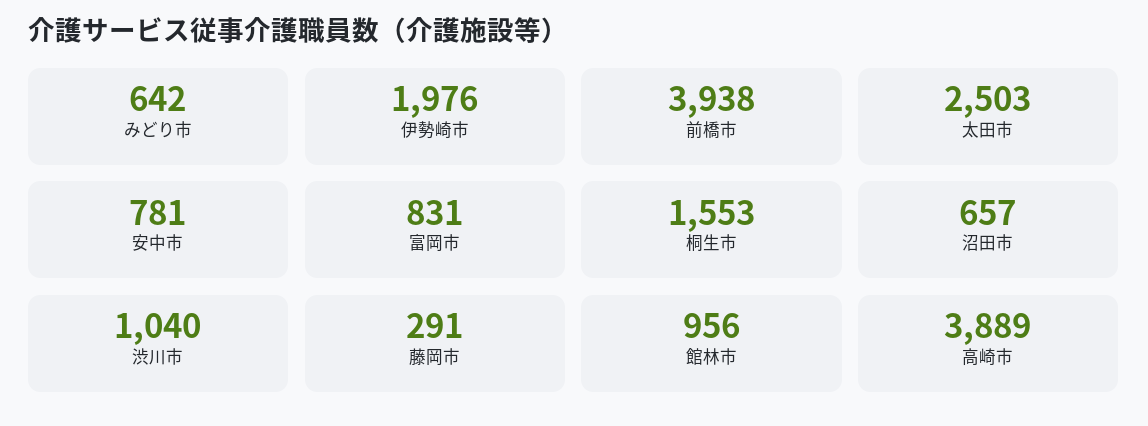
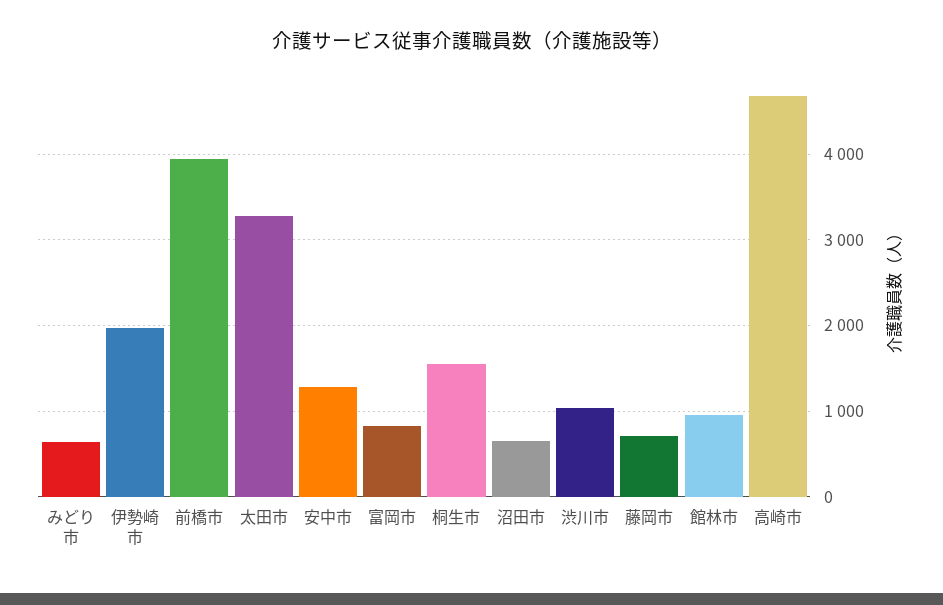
  {
    "みどり市": 642,
    "伊勢崎市": 1976,
    "前橋市": 3938,
-   "太田市": 2503,
+   "太田市": 3300,
-   "安中市": 781,
+   "安中市": 1300,
    "富岡市": 831,
    "桐生市": 1553,
    "沼田市": 657,
    "渋川市": 1040,
-   "藤岡市": 291,
+   "藤岡市": 700,
    "館林市": 956,
-   "高崎市": 3889
+   "高崎市": 4700
  }

